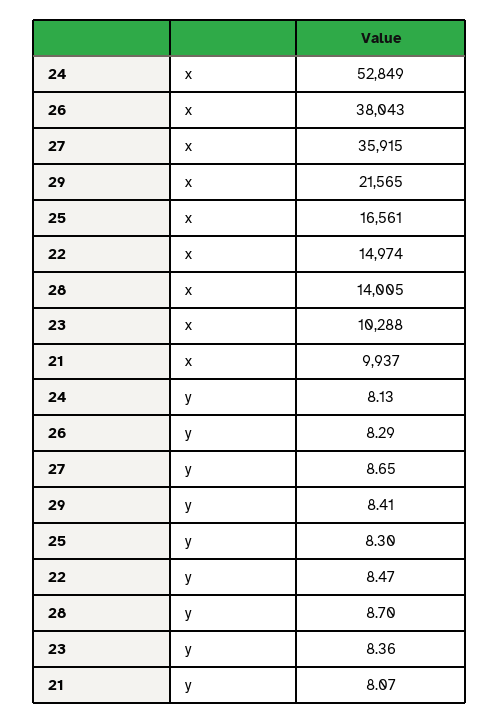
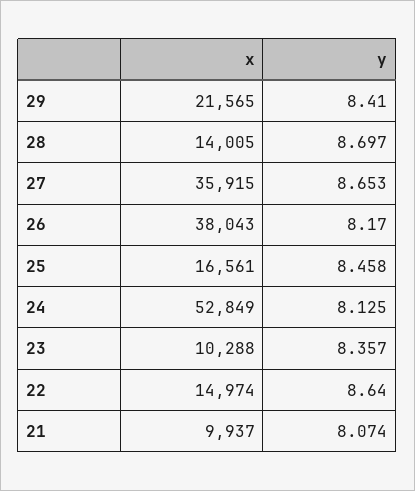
  {
    "24": {
      "x": 52849,
      "y": 8.125
    },
    "26": {
      "x": 38043,
-     "y": 8.29
+     "y": 8.17
    },
    "27": {
      "x": 35915,
      "y": 8.653
    },
    "29": {
      "x": 21565,
      "y": 8.41
    },
    "25": {
      "x": 16561,
-     "y": 8.3
+     "y": 8.458
    },
    "22": {
      "x": 14974,
-     "y": 8.47
+     "y": 8.64
    },
    "28": {
      "x": 14005,
      "y": 8.697
    },
    "23": {
      "x": 10288,
      "y": 8.357
    },
    "21": {
      "x": 9937,
      "y": 8.074
    }
  }

